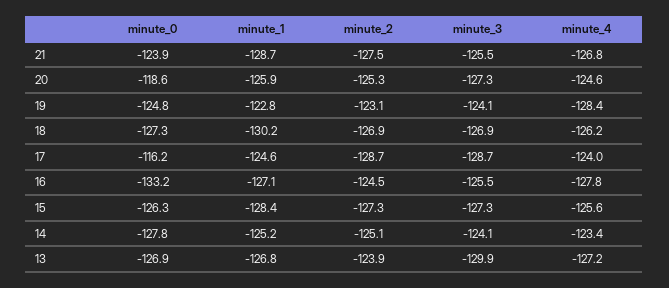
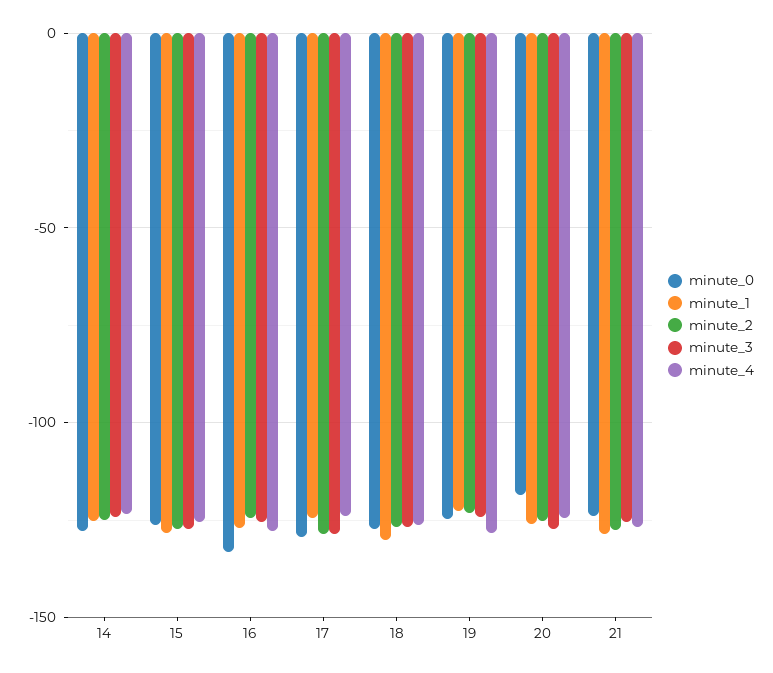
  {
    "minute_0": {
      "21": -123.9,
      "20": -118.6,
      "19": -124.8,
      "18": -127.3,
-     "17": -116.2,
+     "17": -130,
      "16": -133.2,
      "15": -126.3,
-     "14": -127.8,
+     "14": -127.8
-     "13": -126.9
    },
    "minute_1": {
      "21": -128.7,
      "20": -125.9,
      "19": -122.8,
      "18": -130.2,
      "17": -124.6,
      "16": -127.1,
      "15": -128.4,
-     "14": -125.2,
+     "14": -125.2
-     "13": -126.8
    },
    "minute_2": {
      "21": -127.5,
      "20": -125.3,
      "19": -123.1,
      "18": -126.9,
      "17": -128.7,
      "16": -124.5,
      "15": -127.3,
-     "14": -125.1,
+     "14": -125.1
-     "13": -123.9
    },
    "minute_3": {
      "21": -125.5,
      "20": -127.3,
      "19": -124.1,
      "18": -126.9,
      "17": -128.7,
      "16": -125.5,
      "15": -127.3,
-     "14": -124.1,
+     "14": -124.1
-     "13": -129.9
    },
    "minute_4": {
      "21": -126.8,
      "20": -124.6,
      "19": -128.4,
      "18": -126.2,
      "17": -124,
      "16": -127.8,
      "15": -125.6,
-     "14": -123.4,
+     "14": -123.4
-     "13": -127.2
    }
  }

